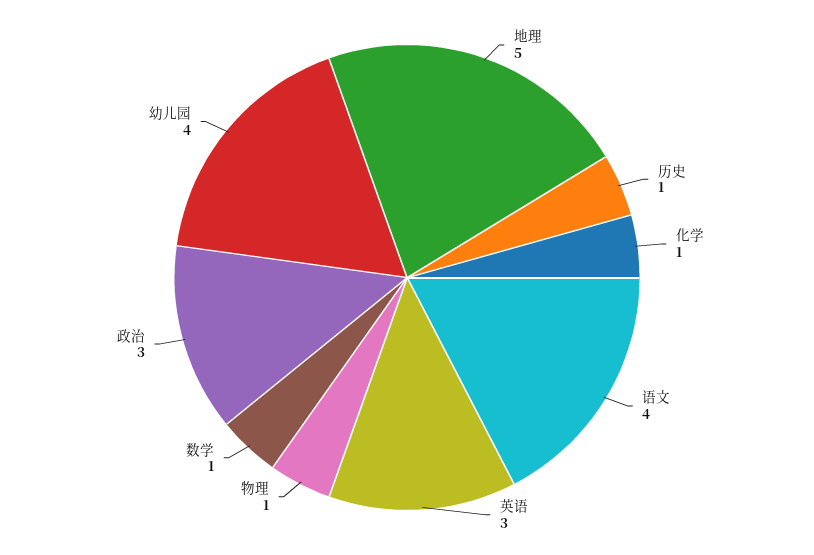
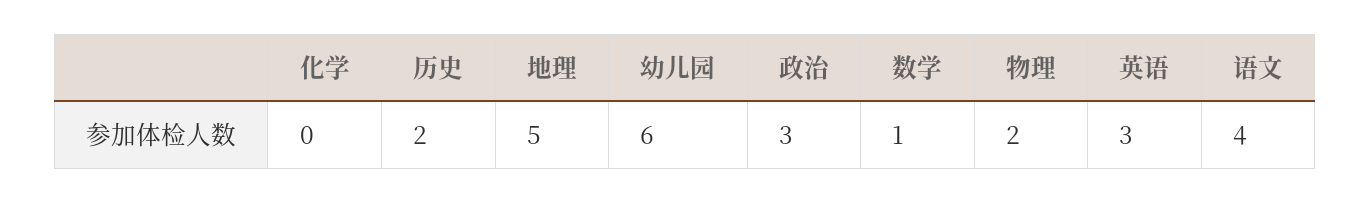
  {
    "地理": 5,
-   "历史": 1,
+   "历史": 2,
-   "化学": 1,
+   "化学": 0,
    "语文": 4,
    "英语": 3,
-   "物理": 1,
+   "物理": 2,
    "数学": 1,
    "政治": 3,
-   "幼儿园": 4
+   "幼儿园": 6
  }

